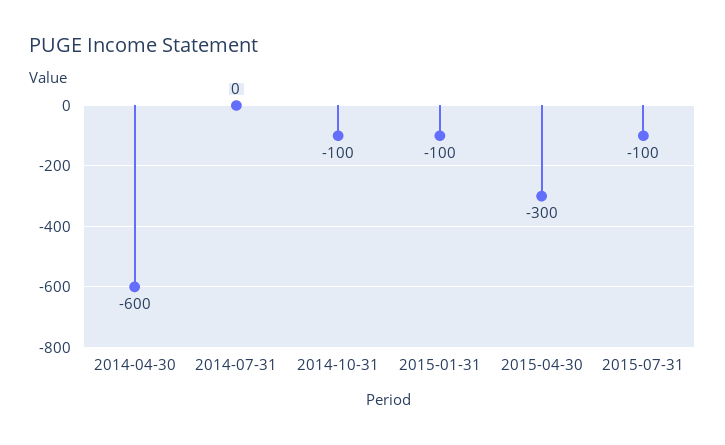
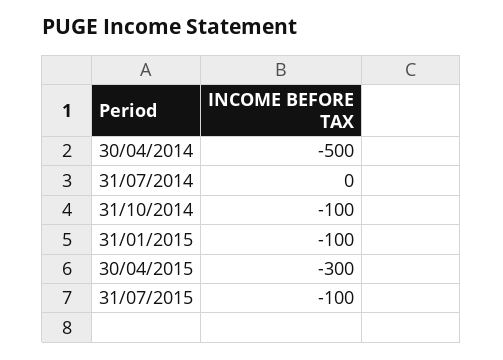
  {
-   "2014-04-30": -600,
+   "2014-04-30": -500,
    "2014-07-31": 0,
    "2014-10-31": -100,
    "2015-01-31": -100,
    "2015-04-30": -300,
    "2015-07-31": -100
  }

